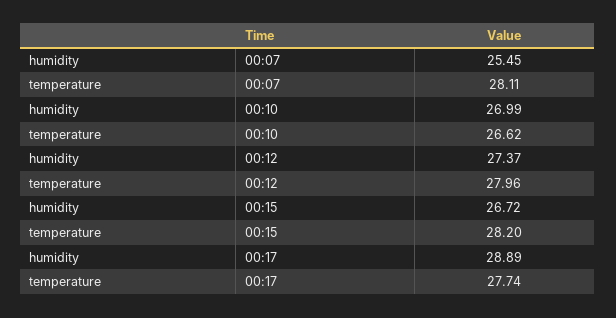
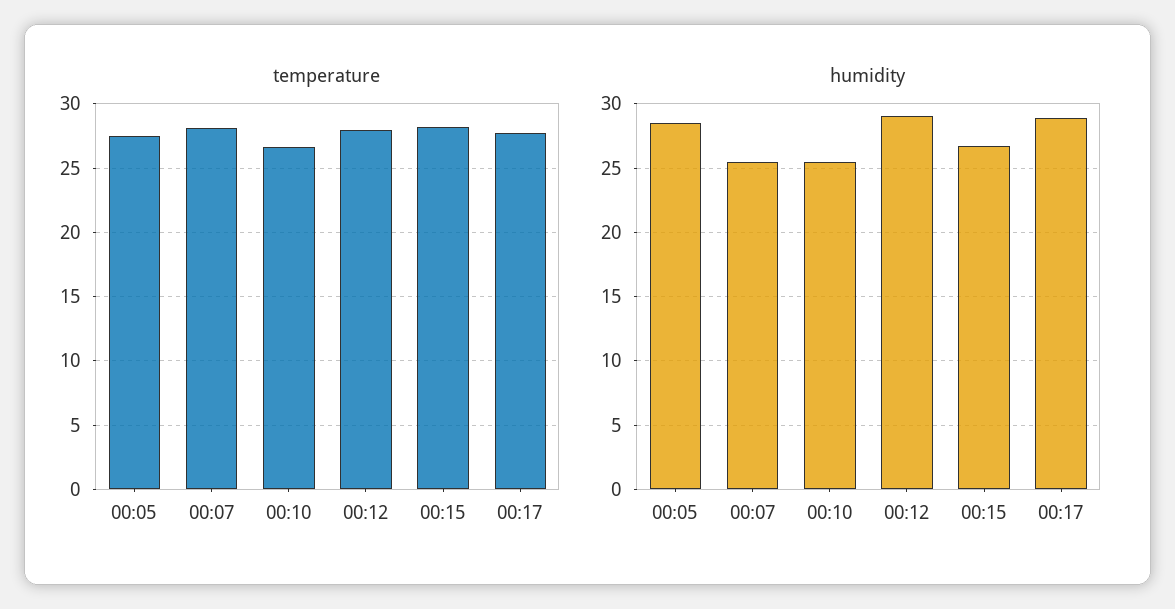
  {
    "humidity": {
      "00:07": 25.45,
-     "00:10": 26.99,
+     "00:10": 25.5,
-     "00:12": 27.37,
+     "00:12": 29,
      "00:15": 26.72,
-     "00:17": 28.89
+     "00:17": 28.89,
+     "00:05": 28.5
    },
    "temperature": {
      "00:07": 28.11,
      "00:10": 26.62,
      "00:12": 27.96,
      "00:15": 28.2,
-     "00:17": 27.74
+     "00:17": 27.74,
+     "00:05": 27.5
    }
  }

